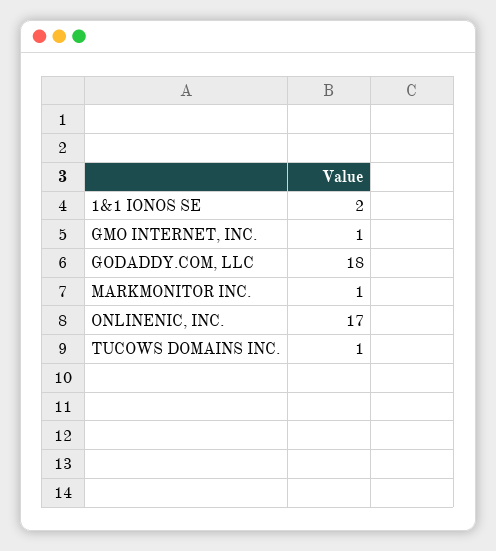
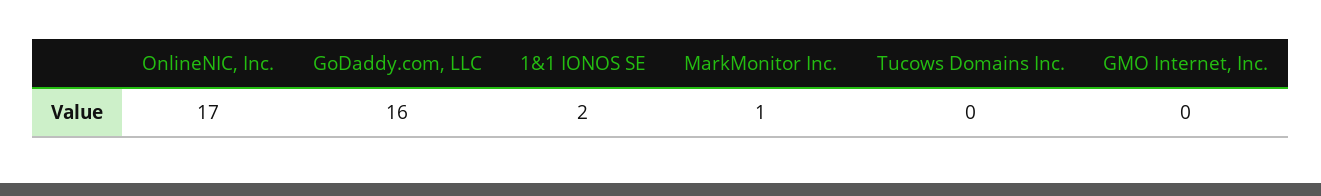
  {
    "1&1 IONOS SE": 2,
-   "GMO INTERNET, INC.": 1,
+   "GMO INTERNET, INC.": 0,
-   "GODADDY.COM, LLC": 18,
+   "GODADDY.COM, LLC": 16,
    "MARKMONITOR INC.": 1,
    "ONLINENIC, INC.": 17,
-   "TUCOWS DOMAINS INC.": 1
+   "TUCOWS DOMAINS INC.": 0
  }

